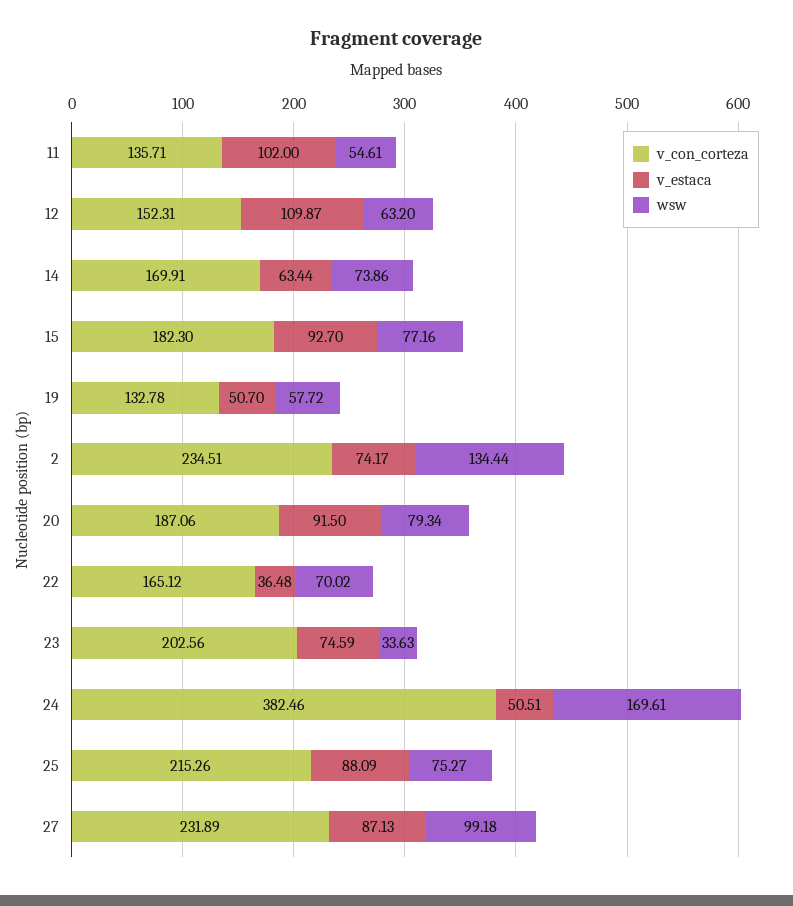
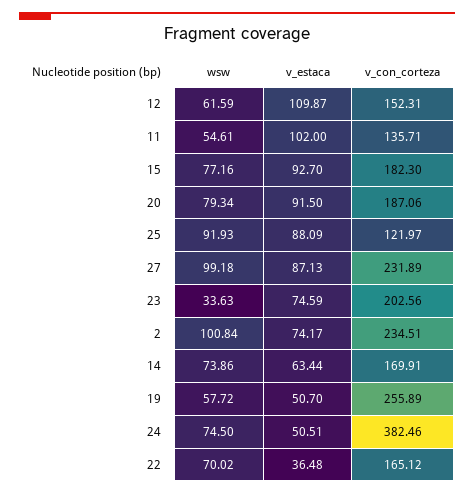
  {
    "v_con_corteza": {
      "11": 135.71,
      "12": 152.31,
      "14": 169.91,
      "15": 182.3,
-     "19": 132.78,
+     "19": 255.89,
      "2": 234.51,
      "20": 187.06,
      "22": 165.12,
      "23": 202.56,
      "24": 382.46,
-     "25": 215.26,
+     "25": 121.97,
      "27": 231.89
    },
    "v_estaca": {
      "11": 102,
      "12": 109.87,
      "14": 63.44,
      "15": 92.7,
      "19": 50.7,
      "2": 74.17,
      "20": 91.5,
      "22": 36.48,
      "23": 74.59,
      "24": 50.51,
      "25": 88.09,
      "27": 87.13
    },
    "wsw": {
      "11": 54.61,
-     "12": 63.2,
+     "12": 61.59,
      "14": 73.86,
      "15": 77.16,
      "19": 57.72,
-     "2": 134.44,
+     "2": 100.84,
      "20": 79.34,
      "22": 70.02,
      "23": 33.63,
-     "24": 169.61,
+     "24": 74.5,
-     "25": 75.27,
+     "25": 91.93,
      "27": 99.18
    }
  }

